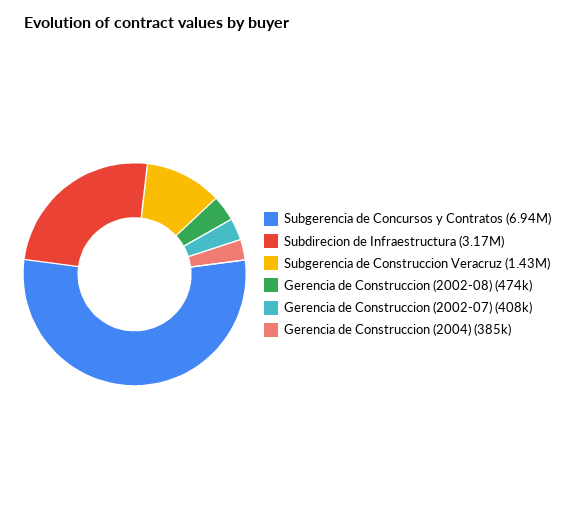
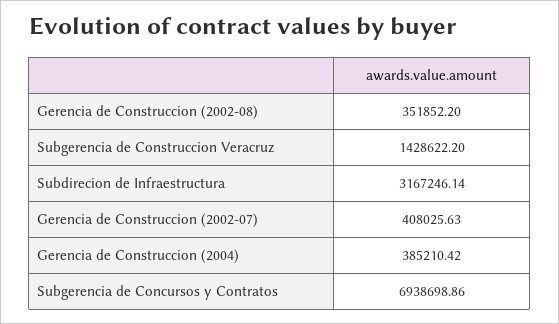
  {
    "Subgerencia de Concursos y Contratos": 6938698.86,
    "Subdirecion de Infraestructura": 3167246.14,
    "Subgerencia de Construccion Veracruz": 1428622.2,
-   "Gerencia de Construccion (2002-08)": 474000,
+   "Gerencia de Construccion (2002-08)": 351852.2,
    "Gerencia de Construccion (2002-07)": 408025.63,
    "Gerencia de Construccion (2004)": 385210.42
  }

